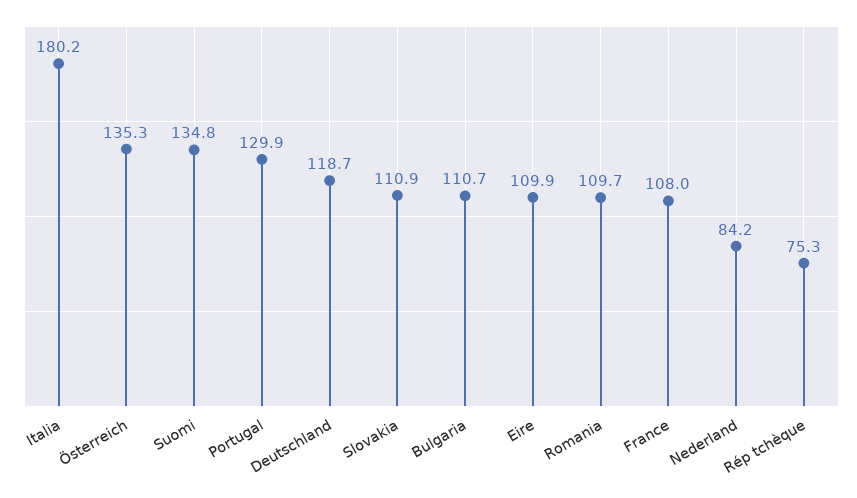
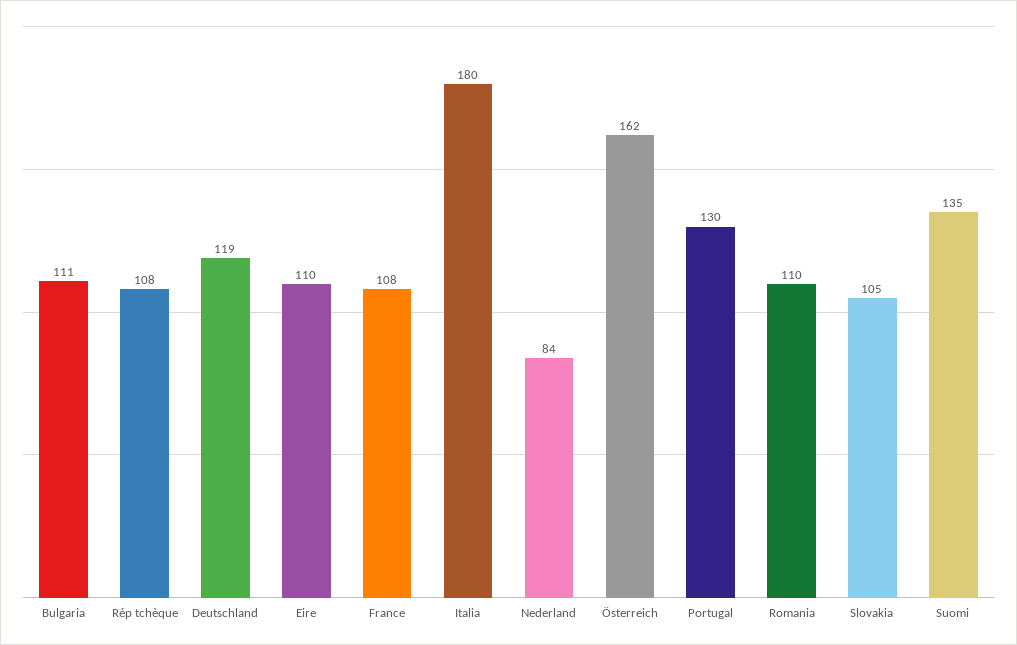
  {
    "Italia": 180.2,
-   "Österreich": 135.3,
+   "Österreich": 162,
    "Suomi": 134.8,
    "Portugal": 129.9,
    "Deutschland": 118.7,
-   "Slovakia": 110.9,
+   "Slovakia": 105,
    "Bulgaria": 110.7,
    "Eire": 109.9,
    "Romania": 109.7,
    "France": 108,
    "Nederland": 84.2,
-   "Rép tchèque": 75.3
+   "Rép tchèque": 108
  }

